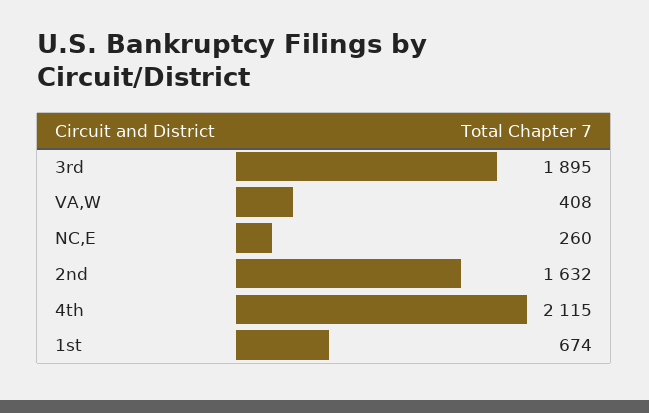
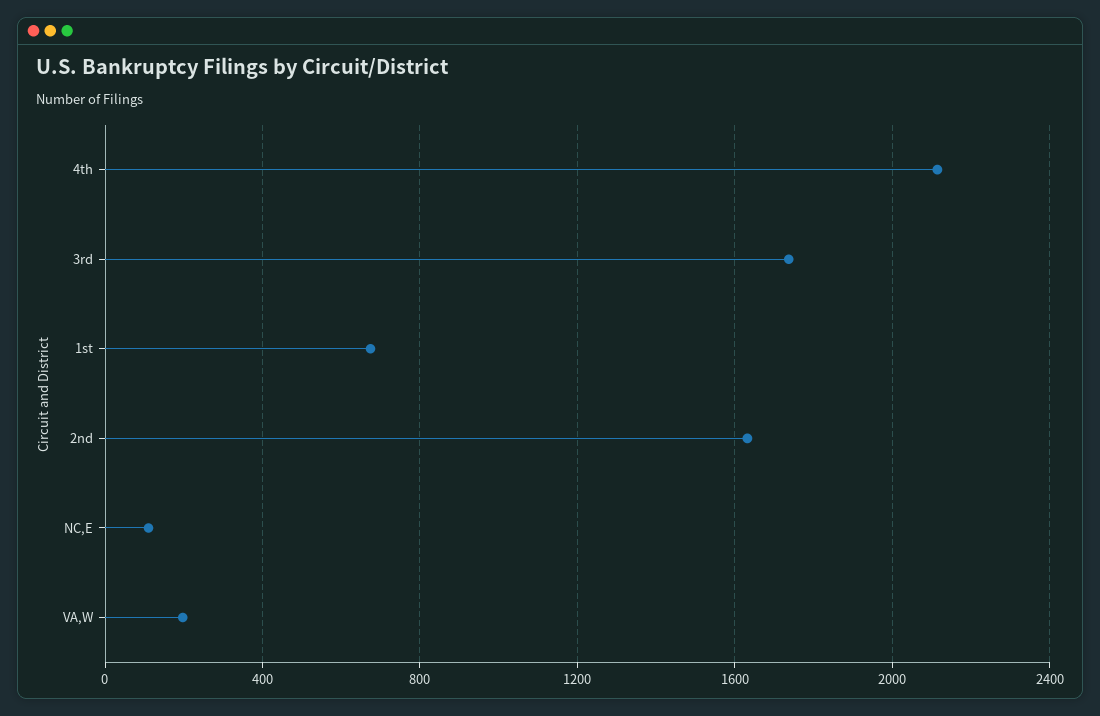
  {
-   "3rd": 1895,
+   "3rd": 1750,
-   "VA,W": 408,
+   "VA,W": 200,
-   "NC,E": 260,
+   "NC,E": 100,
    "2nd": 1632,
    "4th": 2115,
    "1st": 674
  }

